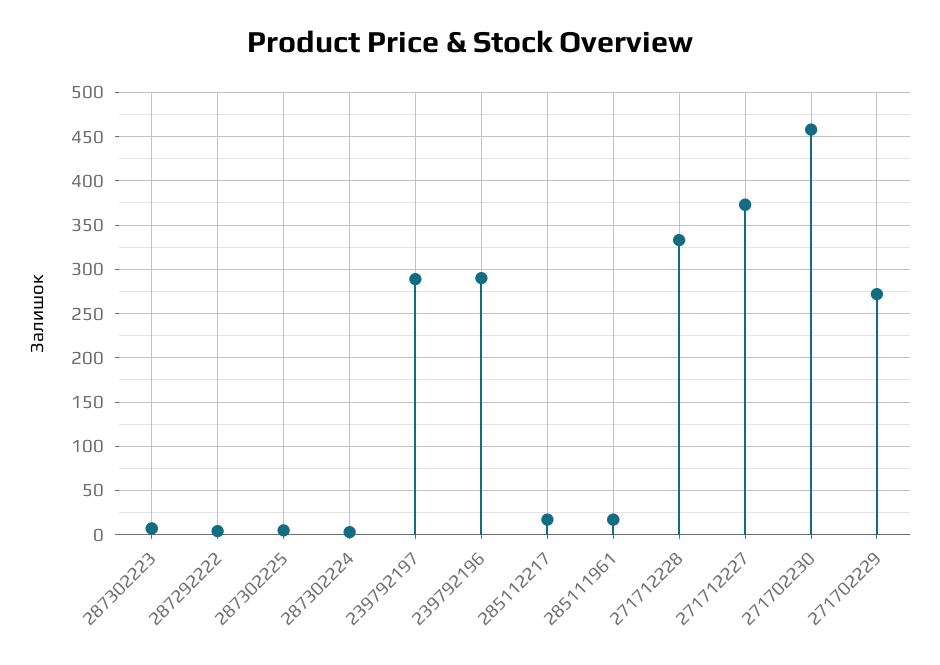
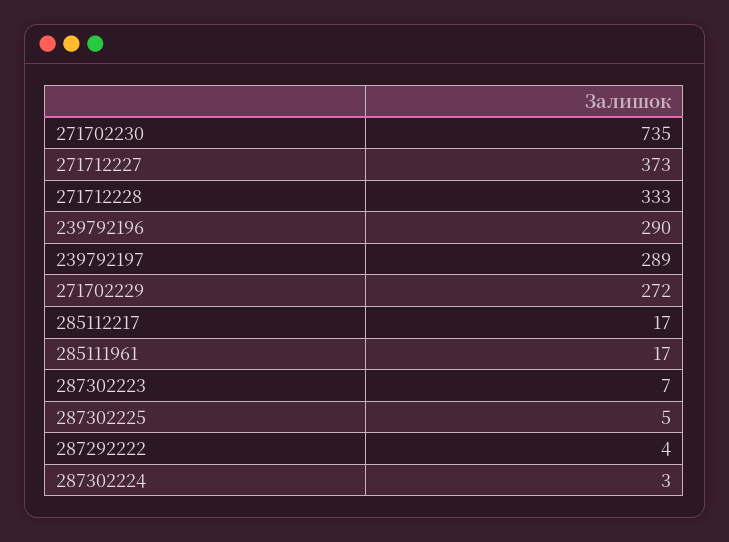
  {
    "287302223": 7,
    "287292222": 4,
    "287302225": 5,
    "287302224": 3,
    "239792197": 289,
    "239792196": 290,
    "285112217": 17,
    "285111961": 17,
    "271712228": 333,
    "271712227": 373,
-   "271702230": 460,
+   "271702230": 735,
    "271702229": 272
  }

